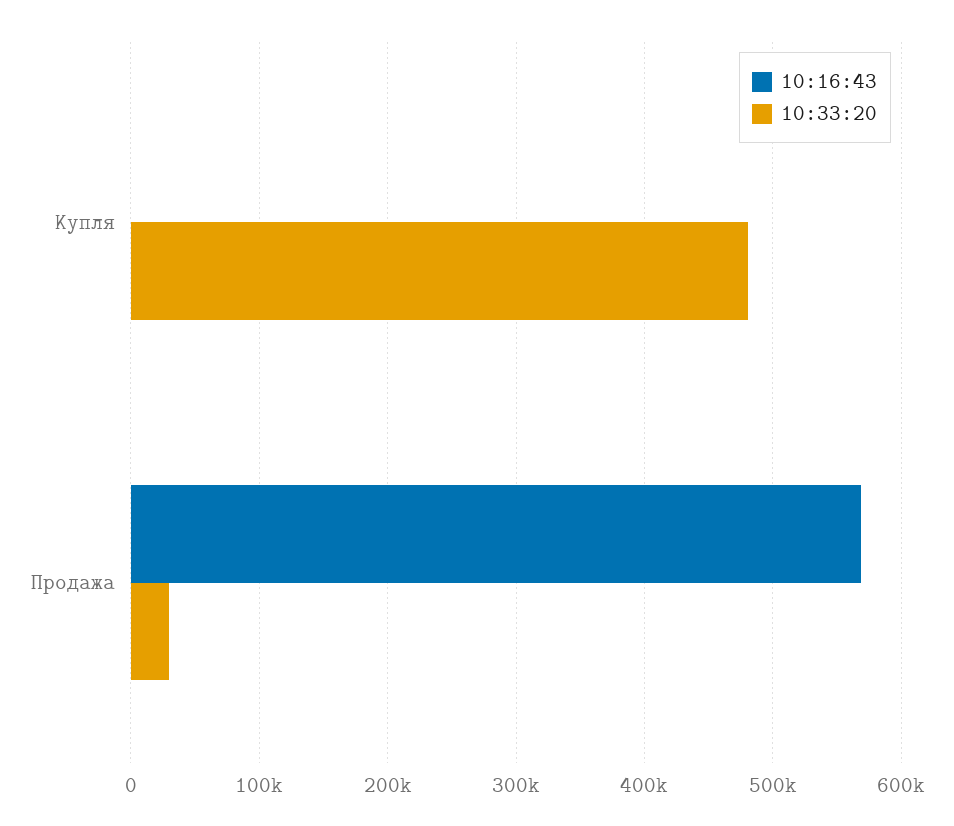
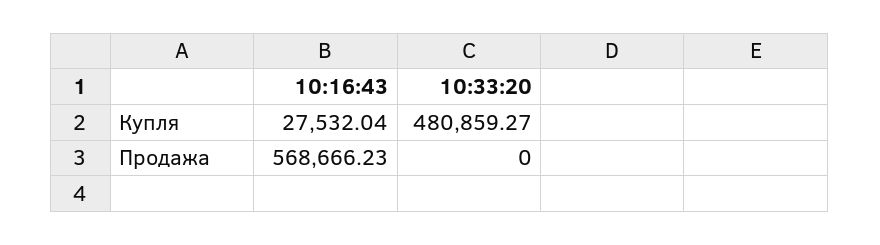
  {
    "10:16:43": {
-     "Купля": 0,
+     "Купля": 27532.04,
      "Продажа": 568666.23
    },
    "10:33:20": {
      "Купля": 480859.27,
-     "Продажа": 30000
+     "Продажа": 0
    }
  }

